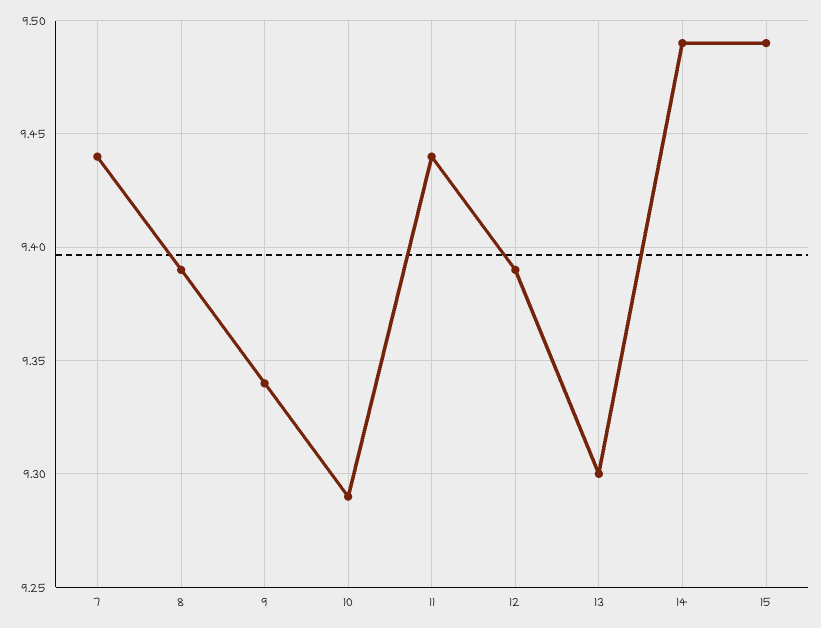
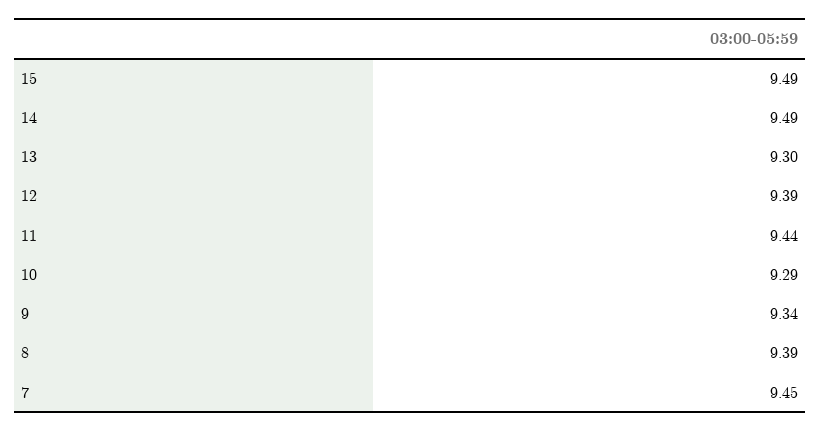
  {
-   "7": 9.44,
+   "7": 9.45,
    "8": 9.39,
    "9": 9.34,
    "10": 9.29,
    "11": 9.44,
    "12": 9.39,
    "13": 9.3,
    "14": 9.49,
    "15": 9.49
  }

